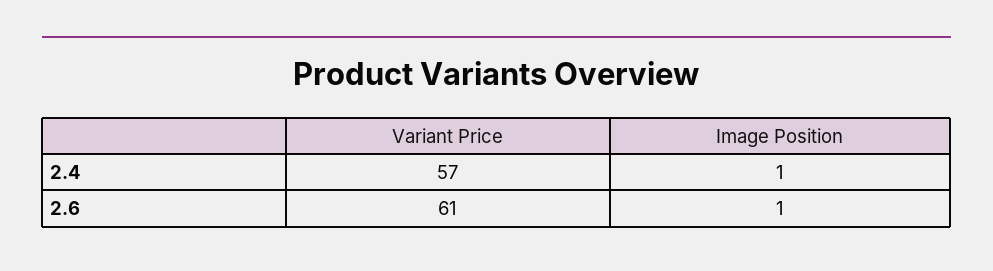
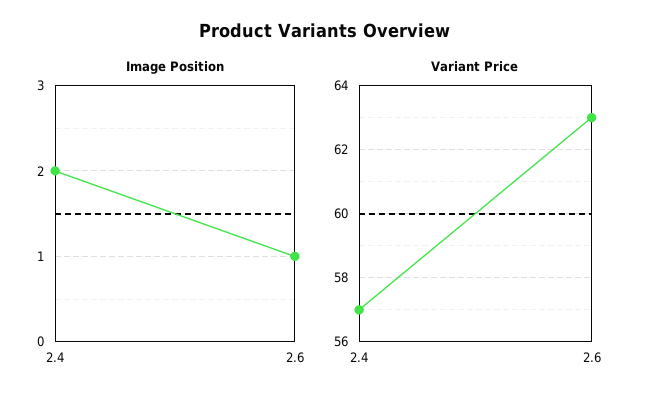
  {
    "Variant Price": {
      "2.4": 57,
-     "2.6": 61
+     "2.6": 63
    },
    "Image Position": {
-     "2.4": 1,
+     "2.4": 2,
      "2.6": 1
    }
  }

